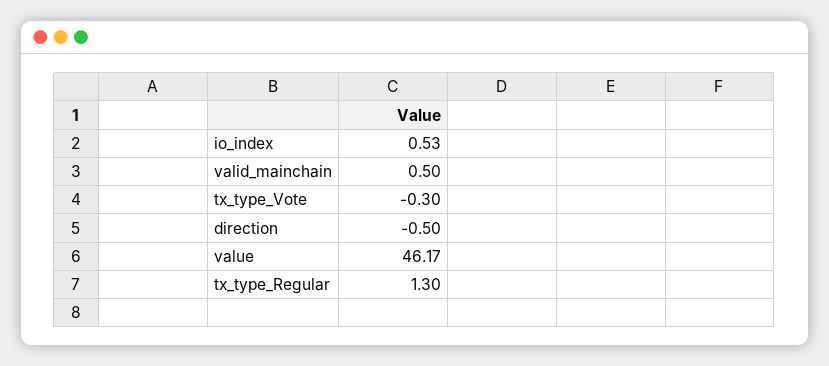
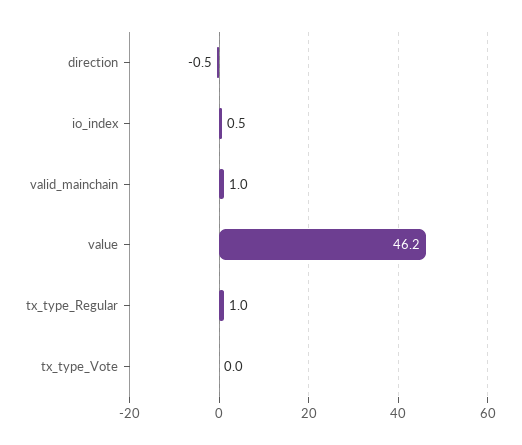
  {
    "io_index": 0.53,
-   "valid_mainchain": 0.5,
+   "valid_mainchain": 1,
-   "tx_type_Vote": -0.3,
+   "tx_type_Vote": 0,
    "direction": -0.5,
    "value": 46.17,
-   "tx_type_Regular": 1.3
+   "tx_type_Regular": 1
  }

